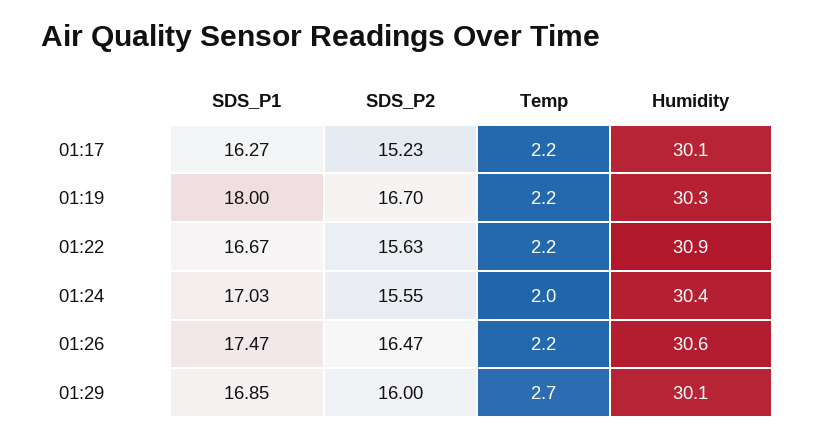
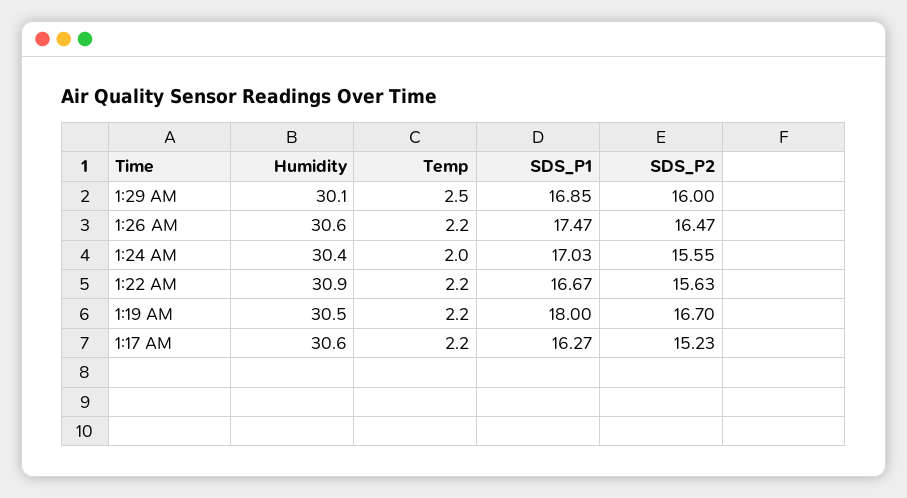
  {
    "SDS_P1": {
      "01:17": 16.27,
      "01:19": 18,
      "01:22": 16.67,
      "01:24": 17.03,
      "01:26": 17.47,
      "01:29": 16.85
    },
    "SDS_P2": {
      "01:17": 15.23,
      "01:19": 16.7,
      "01:22": 15.63,
      "01:24": 15.55,
      "01:26": 16.47,
      "01:29": 16
    },
    "Temp": {
      "01:17": 2.2,
      "01:19": 2.2,
      "01:22": 2.2,
      "01:24": 2,
      "01:26": 2.2,
-     "01:29": 2.7
+     "01:29": 2.5
    },
    "Humidity": {
-     "01:17": 30.1,
+     "01:17": 30.6,
-     "01:19": 30.3,
+     "01:19": 30.5,
      "01:22": 30.9,
      "01:24": 30.4,
      "01:26": 30.6,
      "01:29": 30.1
    }
  }

